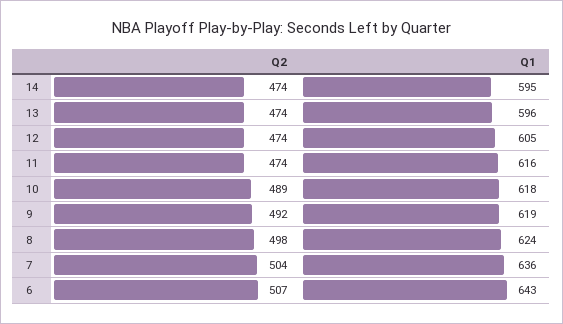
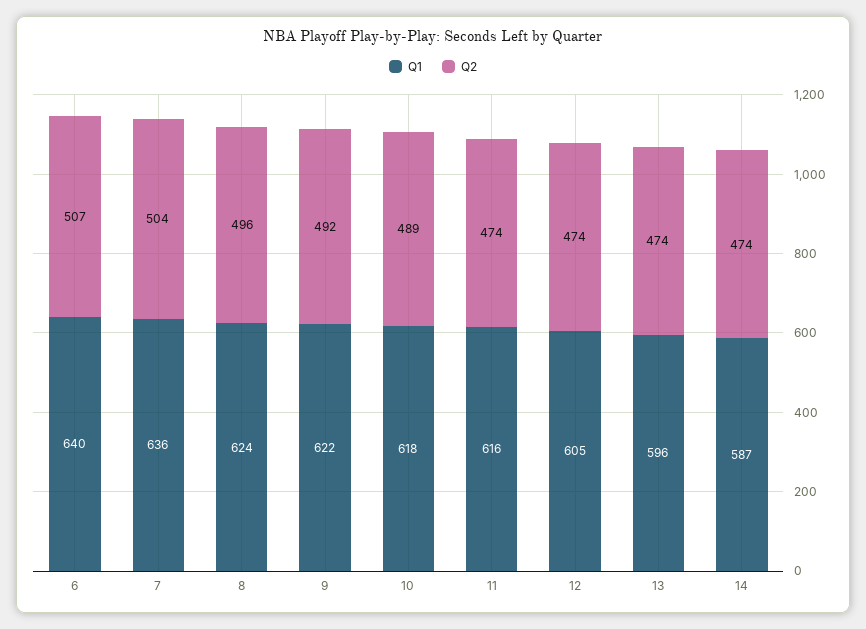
  {
    "Q2": {
      "14": 474,
      "13": 474,
      "12": 474,
      "11": 474,
      "10": 489,
      "9": 492,
-     "8": 498,
+     "8": 496,
      "7": 504,
      "6": 507
    },
    "Q1": {
-     "14": 595,
+     "14": 587,
      "13": 596,
      "12": 605,
      "11": 616,
      "10": 618,
-     "9": 619,
+     "9": 622,
      "8": 624,
      "7": 636,
-     "6": 643
+     "6": 640
    }
  }

